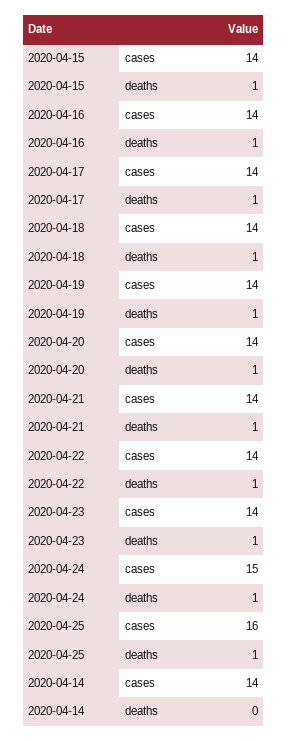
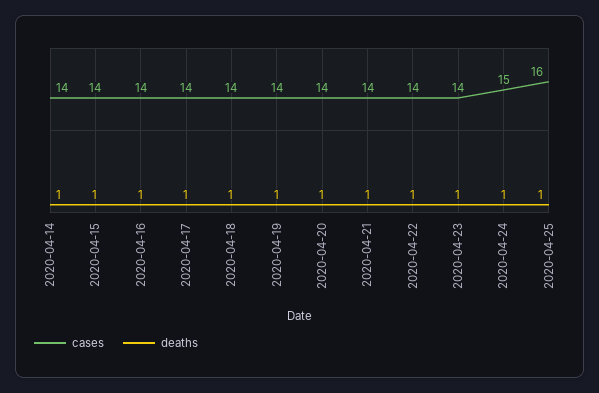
  {
    "cases": {
      "2020-04-15": 14,
      "2020-04-16": 14,
      "2020-04-17": 14,
      "2020-04-18": 14,
      "2020-04-19": 14,
      "2020-04-20": 14,
      "2020-04-21": 14,
      "2020-04-22": 14,
      "2020-04-23": 14,
      "2020-04-24": 15,
      "2020-04-25": 16,
      "2020-04-14": 14
    },
    "deaths": {
      "2020-04-15": 1,
      "2020-04-16": 1,
      "2020-04-17": 1,
      "2020-04-18": 1,
      "2020-04-19": 1,
      "2020-04-20": 1,
      "2020-04-21": 1,
      "2020-04-22": 1,
      "2020-04-23": 1,
      "2020-04-24": 1,
      "2020-04-25": 1,
-     "2020-04-14": 0
+     "2020-04-14": 1
    }
  }

